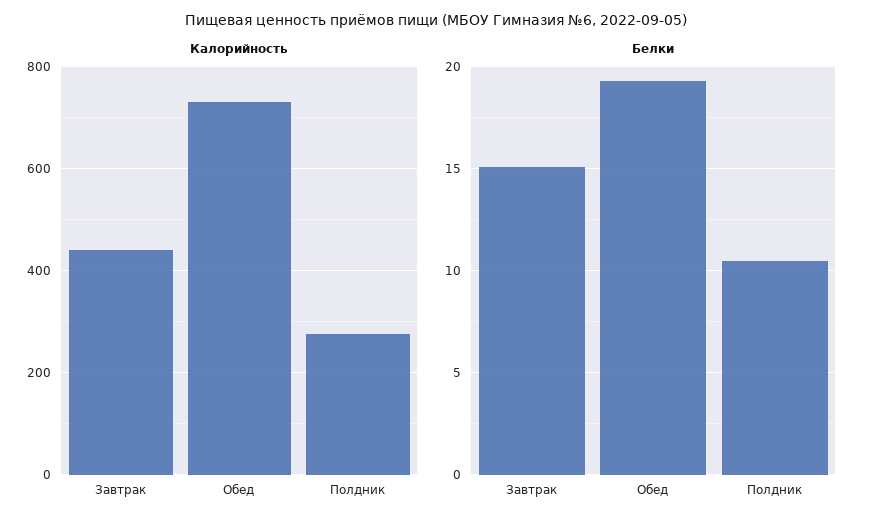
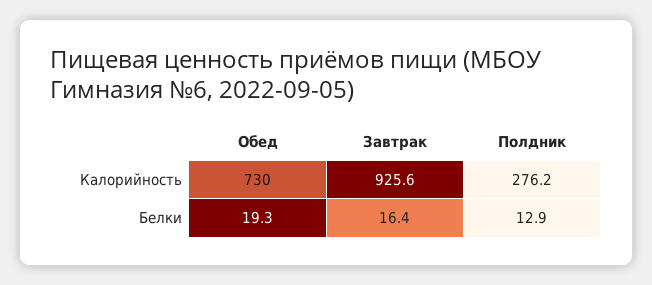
  {
    "Калорийность": {
-     "Завтрак": 440,
+     "Завтрак": 925.6,
      "Обед": 730,
      "Полдник": 276.2
    },
    "Белки": {
-     "Завтрак": 15,
+     "Завтрак": 16.4,
      "Обед": 19.3,
-     "Полдник": 10.5
+     "Полдник": 12.9
    }
  }

